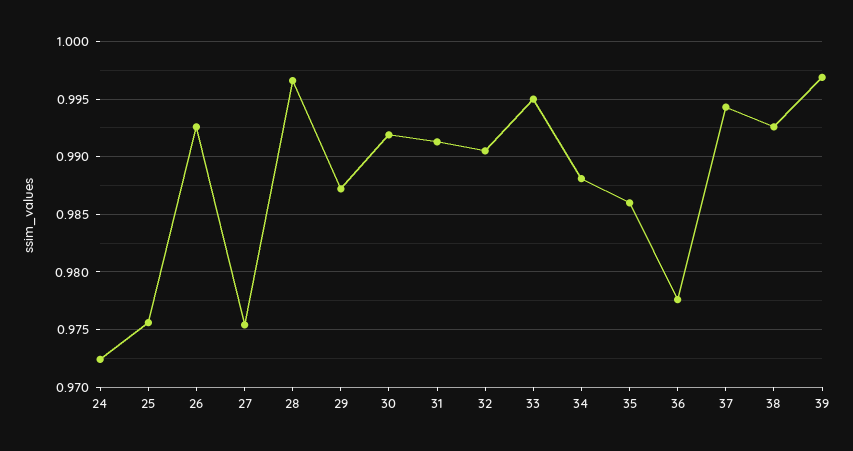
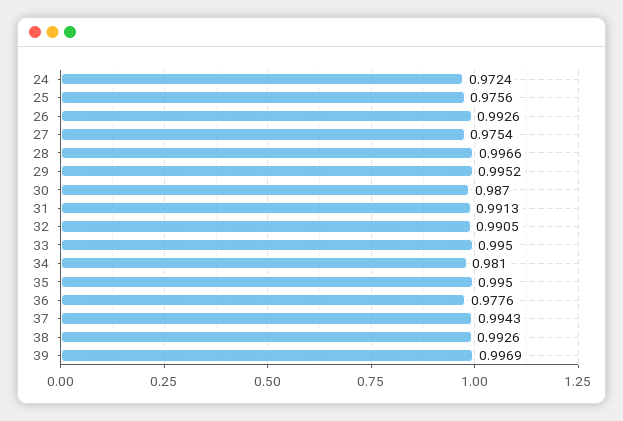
  {
    "24": 0.9724,
    "25": 0.9756,
    "26": 0.9926,
    "27": 0.9754,
    "28": 0.9966,
-   "29": 0.987,
+   "29": 0.9952,
-   "30": 0.992,
+   "30": 0.987,
    "31": 0.9913,
    "32": 0.9905,
    "33": 0.995,
-   "34": 0.988,
+   "34": 0.981,
-   "35": 0.986,
+   "35": 0.995,
    "36": 0.9776,
    "37": 0.9943,
    "38": 0.9926,
    "39": 0.9969
  }

